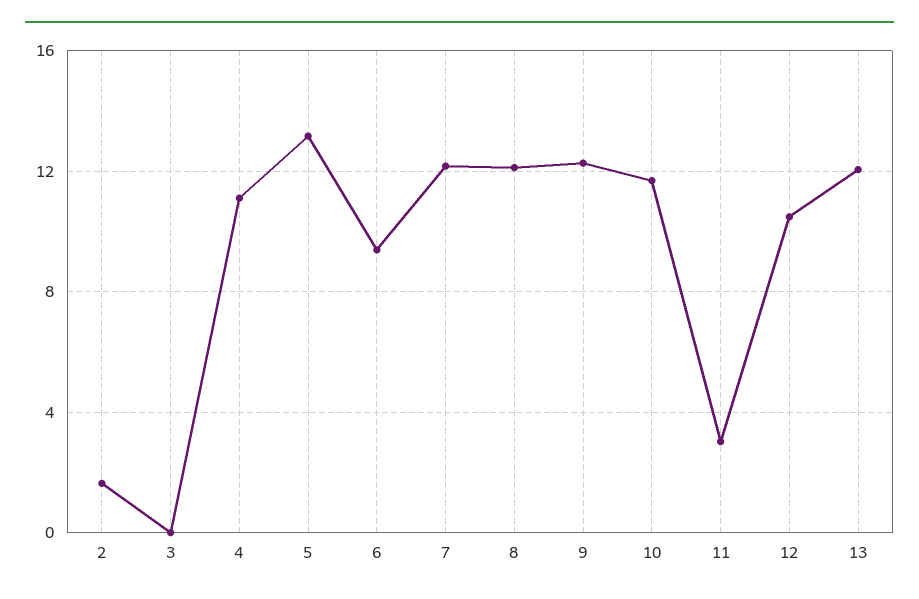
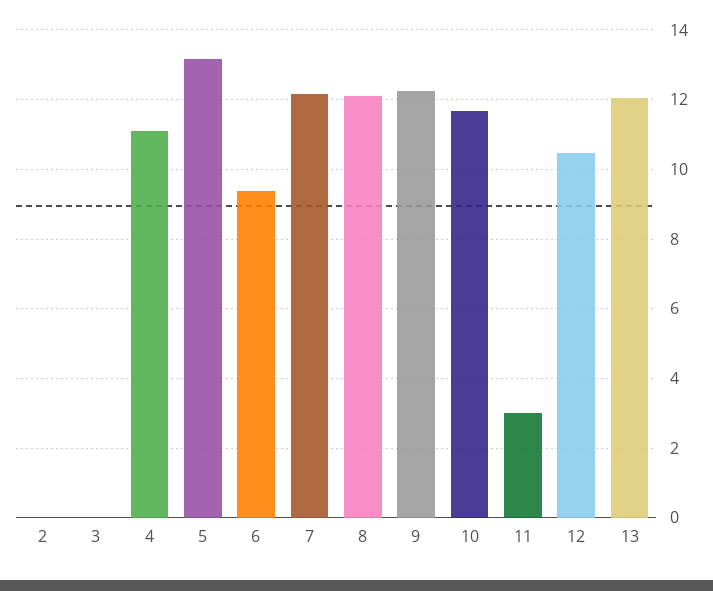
  {
-   "2": 1.5,
+   "2": 0,
    "3": 0,
    "4": 11.2,
    "5": 13.2,
    "6": 9.4,
    "7": 12.2,
    "8": 12.2,
    "9": 12.2,
    "10": 11.6,
    "11": 3,
    "12": 10.4,
    "13": 12
  }

